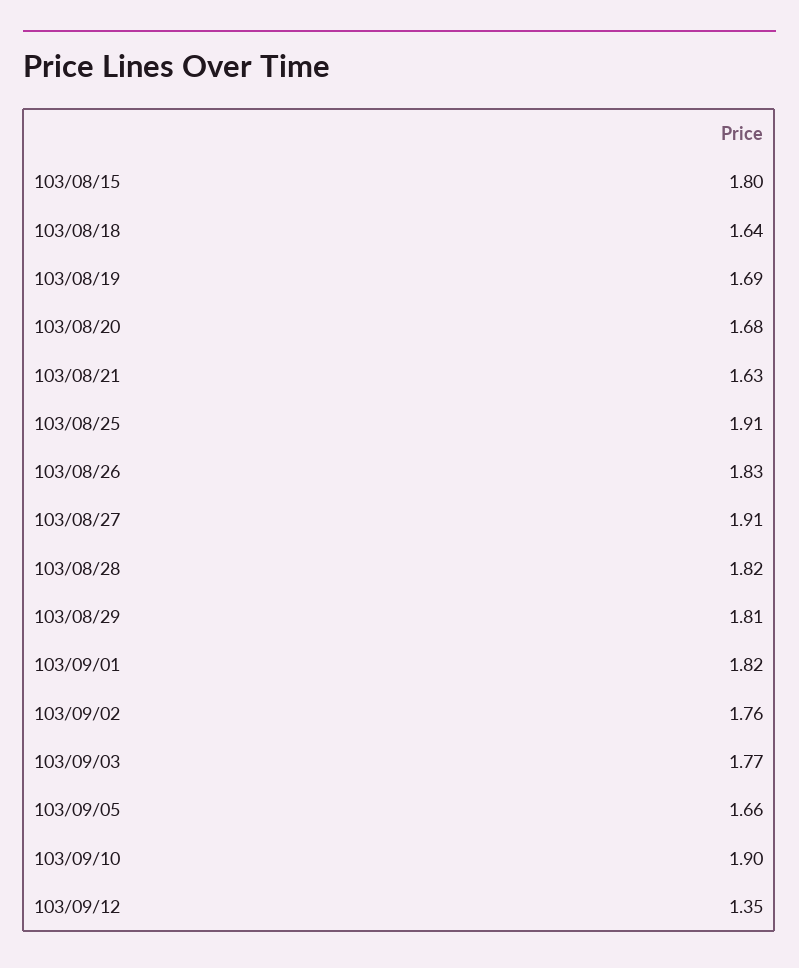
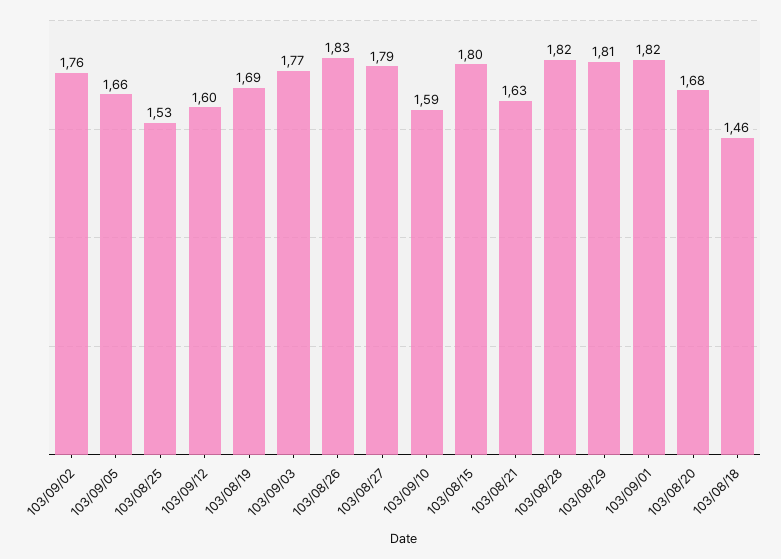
  {
    "103/08/15": 1.8,
-   "103/08/18": 1.64,
+   "103/08/18": 1.46,
    "103/08/19": 1.69,
    "103/08/20": 1.68,
    "103/08/21": 1.63,
-   "103/08/25": 1.91,
+   "103/08/25": 1.53,
    "103/08/26": 1.83,
-   "103/08/27": 1.91,
+   "103/08/27": 1.79,
    "103/08/28": 1.82,
    "103/08/29": 1.81,
    "103/09/01": 1.82,
    "103/09/02": 1.76,
    "103/09/03": 1.77,
    "103/09/05": 1.66,
-   "103/09/10": 1.9,
+   "103/09/10": 1.59,
-   "103/09/12": 1.35
+   "103/09/12": 1.6
  }

